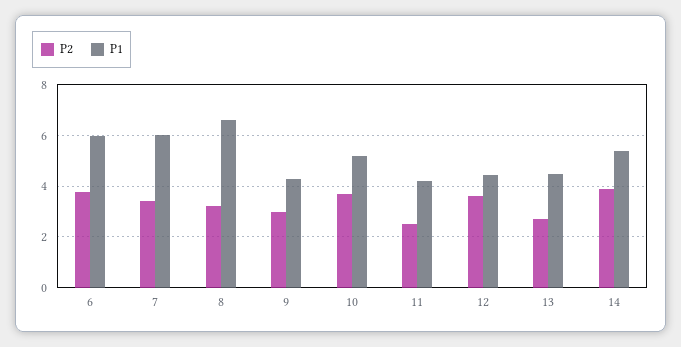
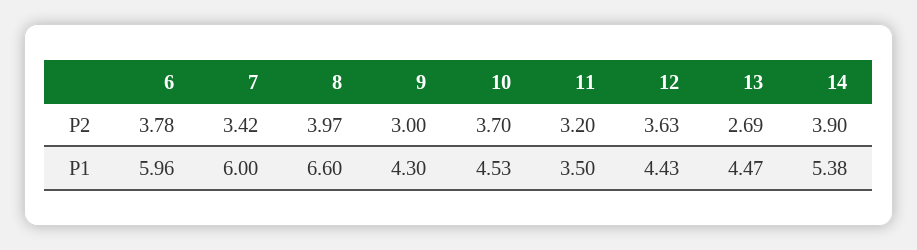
  {
    "P2": {
      "6": 3.78,
      "7": 3.42,
-     "8": 3.25,
+     "8": 3.97,
      "9": 3,
      "10": 3.7,
-     "11": 2.5,
+     "11": 3.2,
      "12": 3.63,
      "13": 2.69,
      "14": 3.9
    },
    "P1": {
      "6": 5.96,
      "7": 6,
      "8": 6.6,
      "9": 4.3,
-     "10": 5.25,
+     "10": 4.53,
-     "11": 4.25,
+     "11": 3.5,
      "12": 4.43,
      "13": 4.47,
      "14": 5.38
    }
  }

